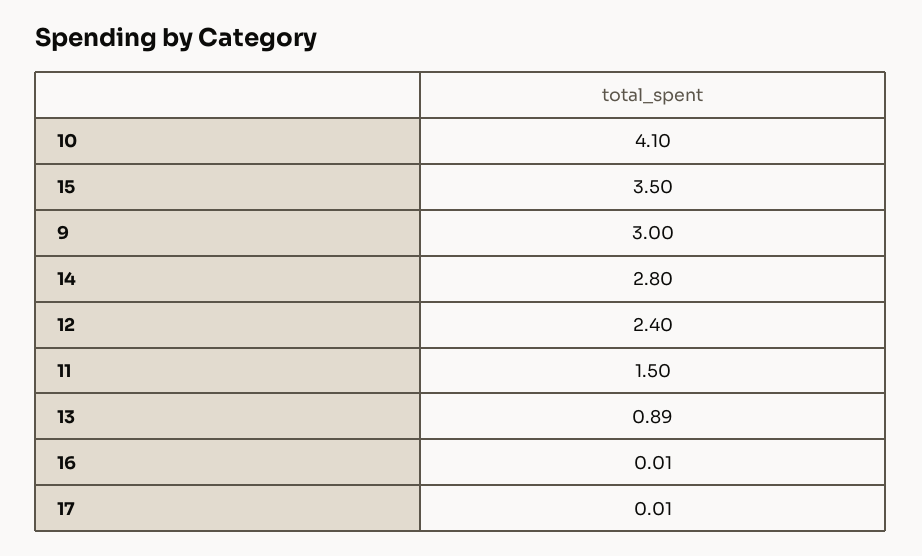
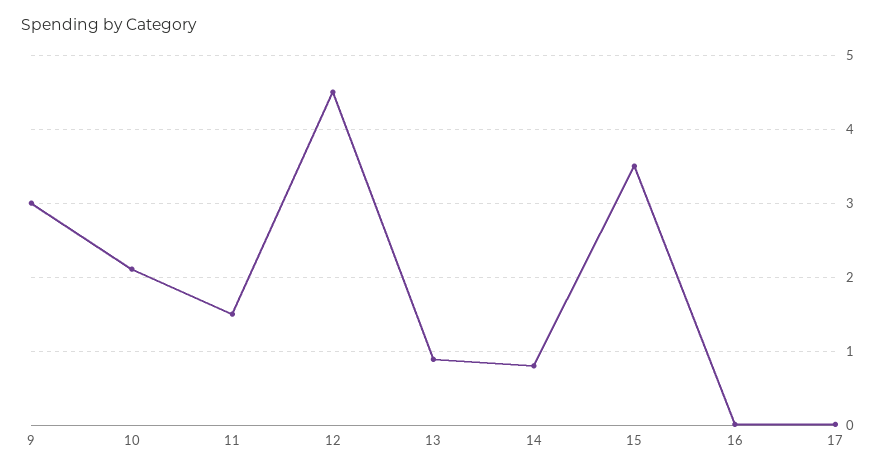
  {
-   "10": 4.1,
+   "10": 2.1,
    "15": 3.5,
    "9": 3,
-   "14": 2.8,
+   "14": 0.8,
-   "12": 2.4,
+   "12": 4.5,
    "11": 1.5,
    "13": 0.89,
    "16": 0.01,
    "17": 0.01
  }

